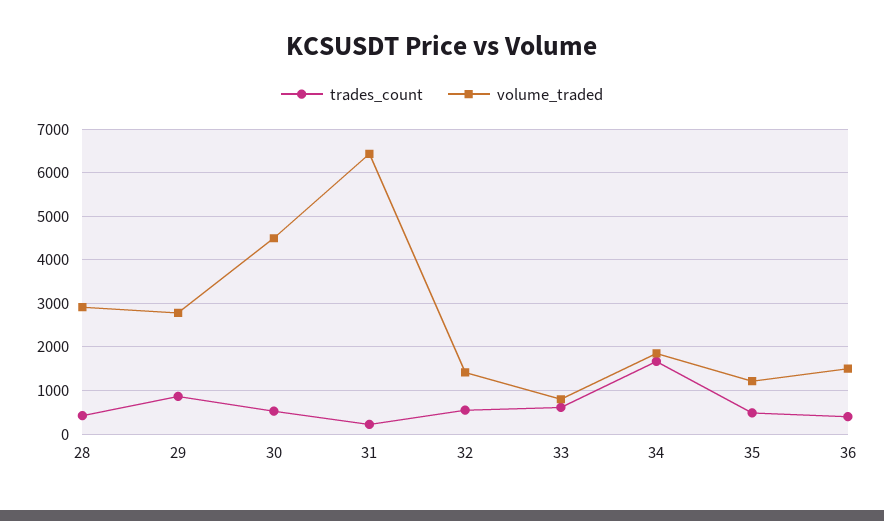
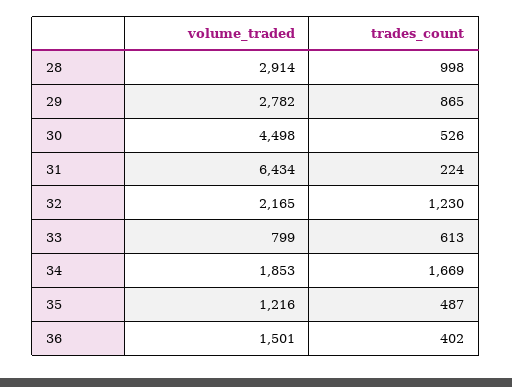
  {
    "trades_count": {
-     "28": 400,
+     "28": 998,
      "29": 865,
      "30": 526,
      "31": 224,
-     "32": 600,
+     "32": 1230,
      "33": 613,
      "34": 1669,
      "35": 487,
      "36": 402
    },
    "volume_traded": {
      "28": 2914,
      "29": 2782,
      "30": 4498,
      "31": 6434,
-     "32": 1400,
+     "32": 2165,
      "33": 799,
      "34": 1853,
      "35": 1216,
      "36": 1501
    }
  }

